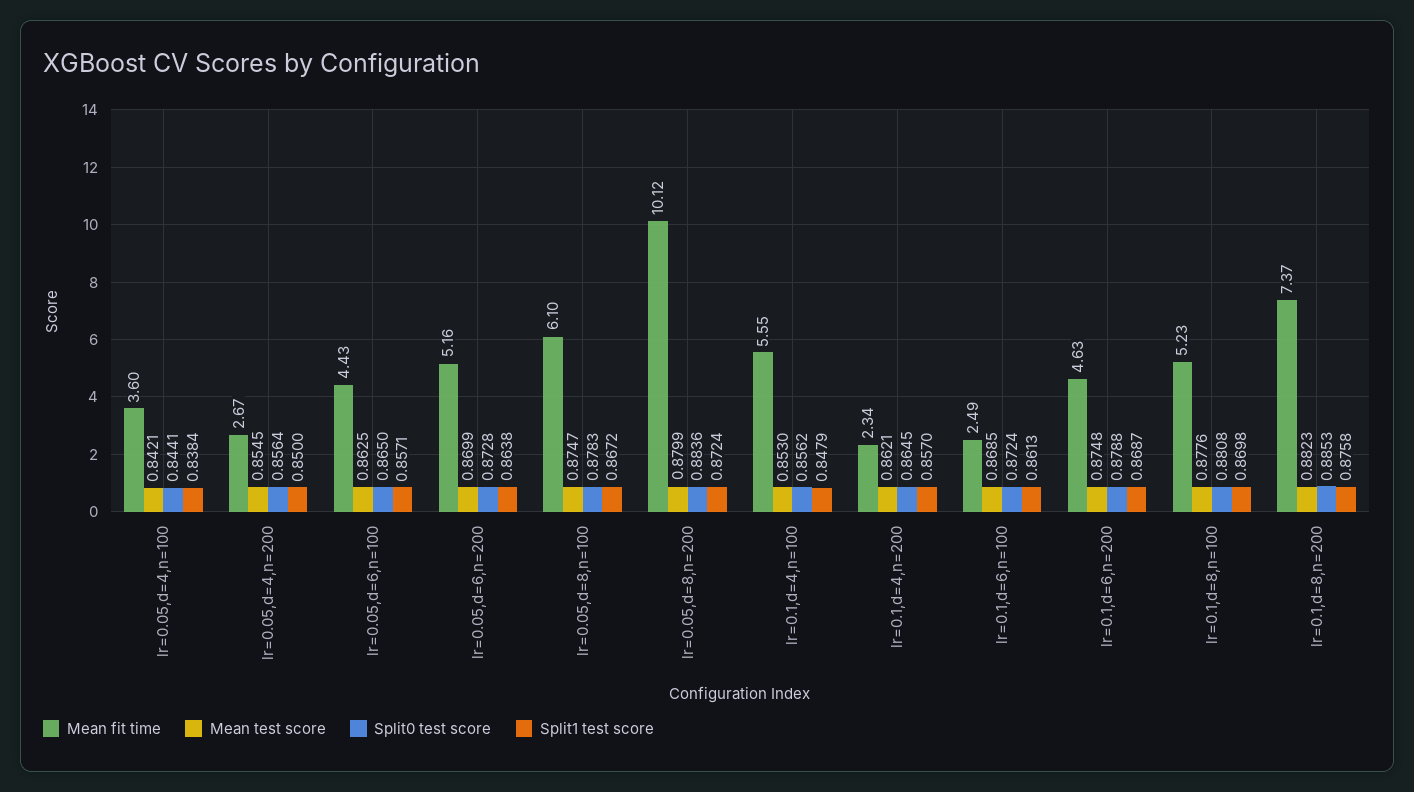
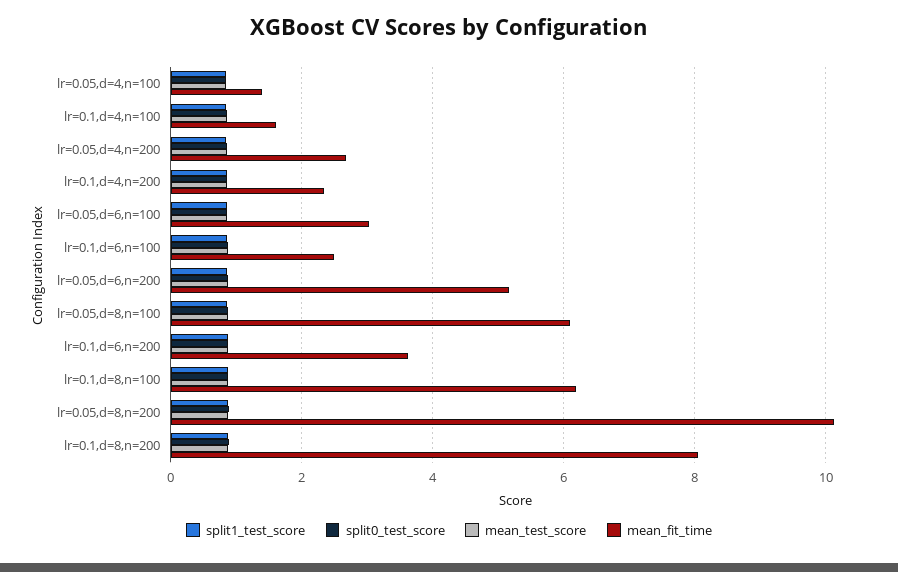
  {
    "Mean fit time": {
-     "lr=0.05,d=4,n=100": 3.6,
+     "lr=0.05,d=4,n=100": 1.4,
      "lr=0.05,d=4,n=200": 2.67,
-     "lr=0.05,d=6,n=100": 4.43,
+     "lr=0.05,d=6,n=100": 3,
      "lr=0.05,d=6,n=200": 5.16,
      "lr=0.05,d=8,n=100": 6.1,
      "lr=0.05,d=8,n=200": 10.12,
-     "lr=0.1,d=4,n=100": 5.55,
+     "lr=0.1,d=4,n=100": 1.6,
      "lr=0.1,d=4,n=200": 2.34,
      "lr=0.1,d=6,n=100": 2.49,
-     "lr=0.1,d=6,n=200": 4.63,
+     "lr=0.1,d=6,n=200": 3.6,
-     "lr=0.1,d=8,n=100": 5.23,
+     "lr=0.1,d=8,n=100": 6.2,
-     "lr=0.1,d=8,n=200": 7.37
+     "lr=0.1,d=8,n=200": 8
    },
    "Mean test score": {
      "lr=0.05,d=4,n=100": 0.8421,
      "lr=0.05,d=4,n=200": 0.8545,
      "lr=0.05,d=6,n=100": 0.8625,
      "lr=0.05,d=6,n=200": 0.8699,
      "lr=0.05,d=8,n=100": 0.8747,
      "lr=0.05,d=8,n=200": 0.8799,
      "lr=0.1,d=4,n=100": 0.853,
      "lr=0.1,d=4,n=200": 0.8621,
      "lr=0.1,d=6,n=100": 0.8685,
      "lr=0.1,d=6,n=200": 0.8748,
      "lr=0.1,d=8,n=100": 0.8776,
      "lr=0.1,d=8,n=200": 0.8823
    },
    "Split0 test score": {
      "lr=0.05,d=4,n=100": 0.8441,
      "lr=0.05,d=4,n=200": 0.8564,
      "lr=0.05,d=6,n=100": 0.865,
      "lr=0.05,d=6,n=200": 0.8728,
      "lr=0.05,d=8,n=100": 0.8783,
      "lr=0.05,d=8,n=200": 0.8836,
      "lr=0.1,d=4,n=100": 0.8562,
      "lr=0.1,d=4,n=200": 0.8645,
      "lr=0.1,d=6,n=100": 0.8724,
      "lr=0.1,d=6,n=200": 0.8788,
      "lr=0.1,d=8,n=100": 0.8808,
      "lr=0.1,d=8,n=200": 0.8853
    },
    "Split1 test score": {
      "lr=0.05,d=4,n=100": 0.8384,
      "lr=0.05,d=4,n=200": 0.85,
      "lr=0.05,d=6,n=100": 0.8571,
      "lr=0.05,d=6,n=200": 0.8638,
      "lr=0.05,d=8,n=100": 0.8672,
      "lr=0.05,d=8,n=200": 0.8724,
      "lr=0.1,d=4,n=100": 0.8479,
      "lr=0.1,d=4,n=200": 0.857,
      "lr=0.1,d=6,n=100": 0.8613,
      "lr=0.1,d=6,n=200": 0.8687,
      "lr=0.1,d=8,n=100": 0.8698,
      "lr=0.1,d=8,n=200": 0.8758
    }
  }

